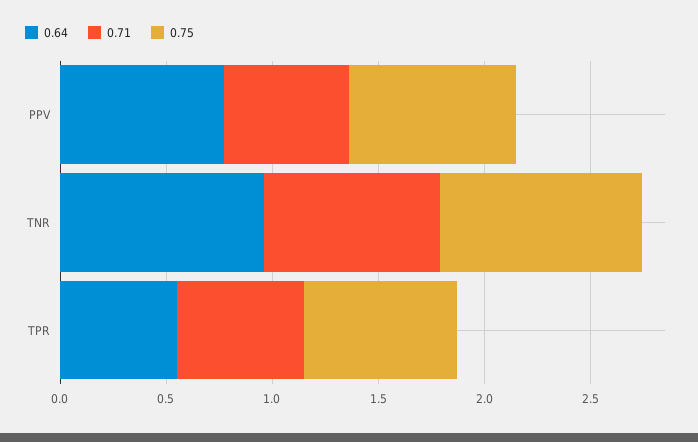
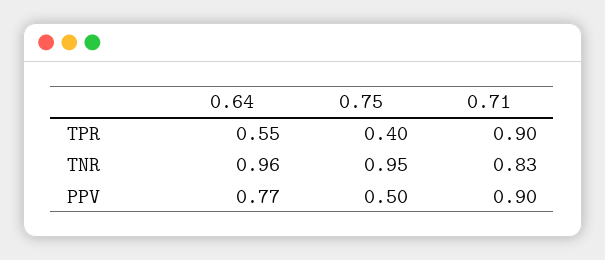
  {
    "0.64": {
      "PPV": 0.77,
      "TNR": 0.96,
      "TPR": 0.55
    },
    "0.71": {
-     "PPV": 0.6,
+     "PPV": 0.9,
      "TNR": 0.83,
-     "TPR": 0.6
+     "TPR": 0.9
    },
    "0.75": {
-     "PPV": 0.8,
+     "PPV": 0.5,
      "TNR": 0.95,
-     "TPR": 0.7
+     "TPR": 0.4
    }
  }

